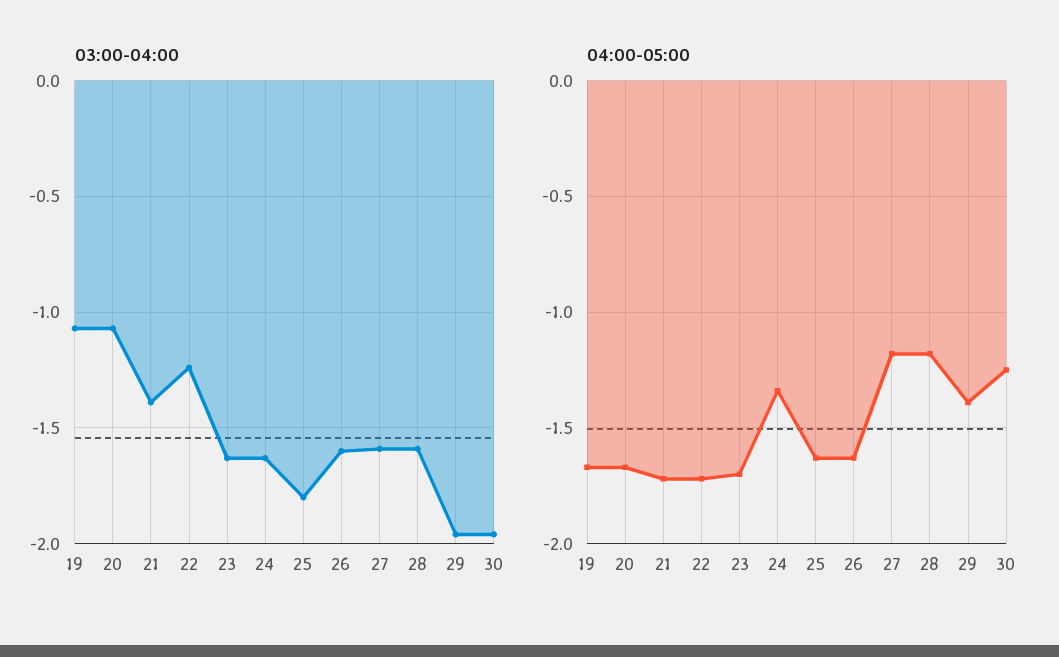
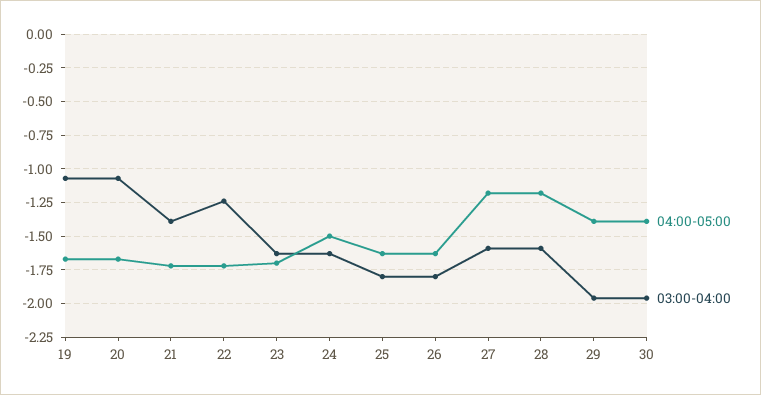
  {
    "03:00-04:00": {
      "19": -1.05,
      "20": -1.05,
      "21": -1.4,
      "22": -1.25,
      "23": -1.65,
      "24": -1.65,
      "25": -1.8,
-     "26": -1.6,
+     "26": -1.8,
      "27": -1.6,
      "28": -1.6,
      "29": -1.95,
      "30": -1.95
    },
    "04:00-05:00": {
      "19": -1.65,
      "20": -1.65,
      "21": -1.7,
      "22": -1.7,
      "23": -1.7,
-     "24": -1.35,
+     "24": -1.5,
      "25": -1.65,
      "26": -1.65,
      "27": -1.2,
      "28": -1.2,
      "29": -1.4,
-     "30": -1.25
+     "30": -1.4
    }
  }

